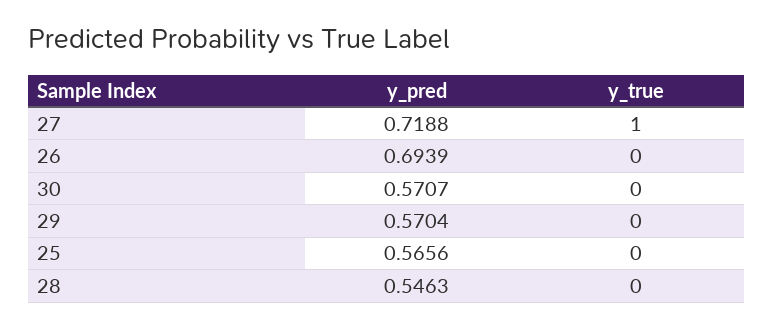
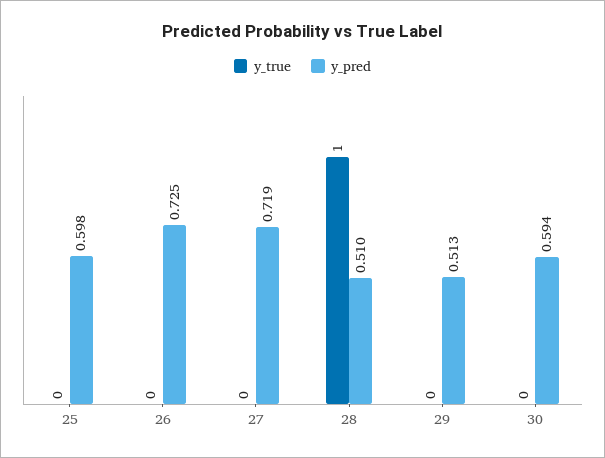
  {
    "y_pred": {
      "27": 0.7188,
-     "26": 0.6939,
+     "26": 0.725,
-     "30": 0.5707,
+     "30": 0.594,
-     "29": 0.5704,
+     "29": 0.513,
-     "25": 0.5656,
+     "25": 0.598,
-     "28": 0.5463
+     "28": 0.51
    },
    "y_true": {
-     "27": 1,
+     "27": 0,
      "26": 0,
      "30": 0,
      "29": 0,
      "25": 0,
-     "28": 0
+     "28": 1
    }
  }

